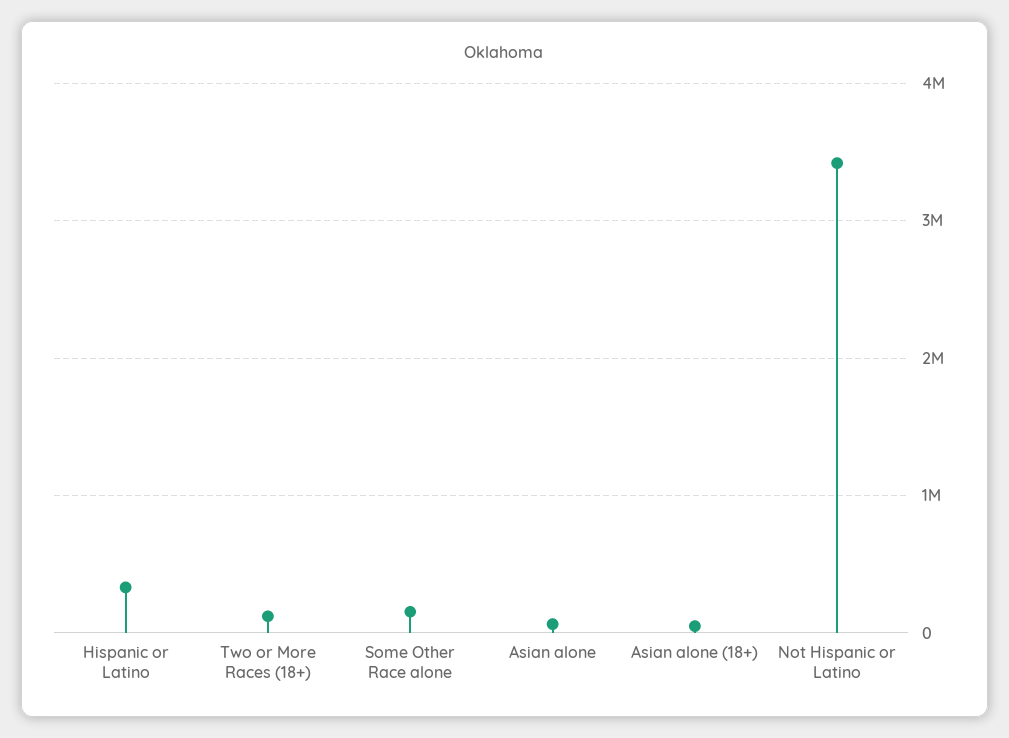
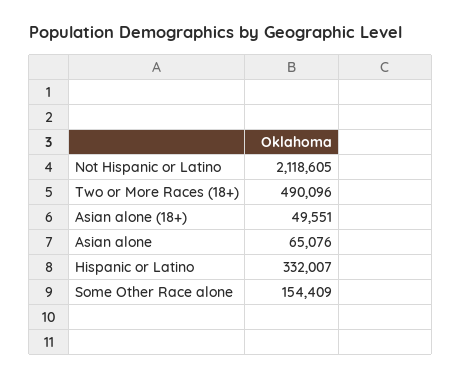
  {
    "Hispanic or Latino": 332007,
-   "Two or More Races (18+)": 100000,
+   "Two or More Races (18+)": 490096,
    "Some Other Race alone": 154409,
    "Asian alone": 65076,
    "Asian alone (18+)": 49551,
-   "Not Hispanic or Latino": 3400000
+   "Not Hispanic or Latino": 2118605
  }

